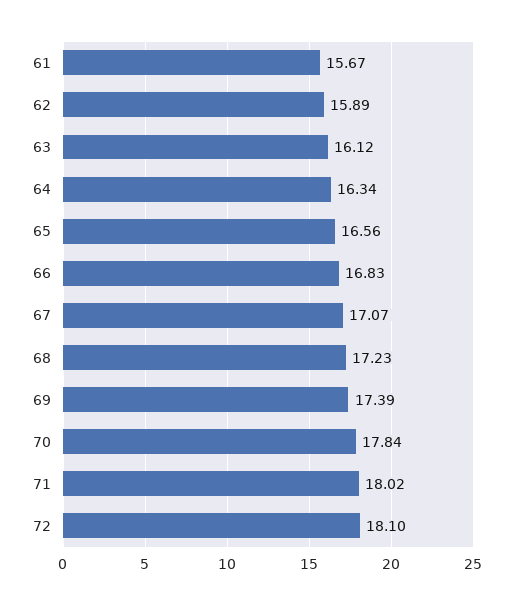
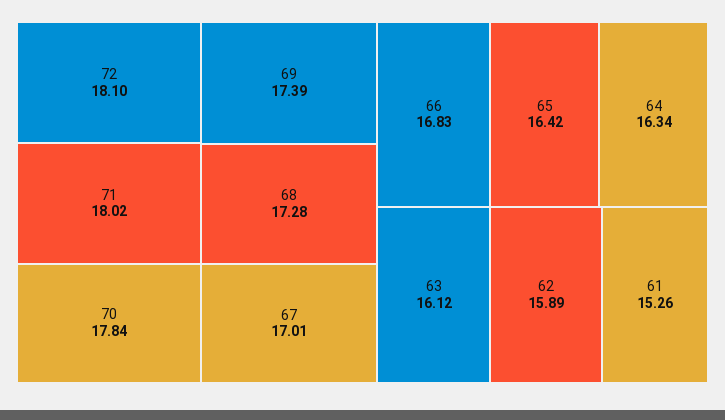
  {
-   "61": 15.67,
+   "61": 15.26,
    "62": 15.89,
    "63": 16.12,
    "64": 16.34,
-   "65": 16.56,
+   "65": 16.42,
    "66": 16.83,
-   "67": 17.07,
+   "67": 17.01,
-   "68": 17.23,
+   "68": 17.28,
    "69": 17.39,
    "70": 17.84,
    "71": 18.02,
    "72": 18.1
  }

